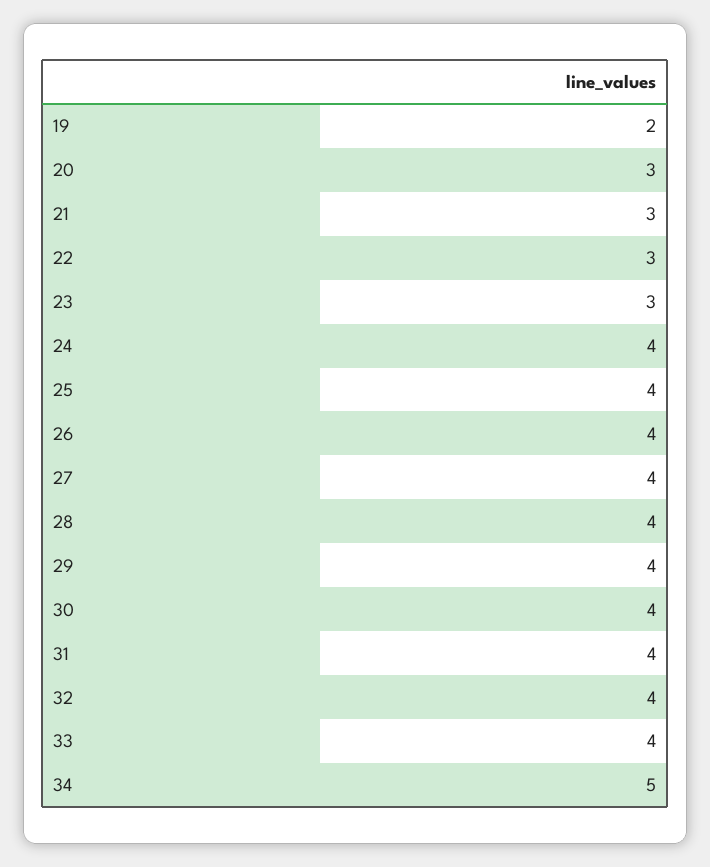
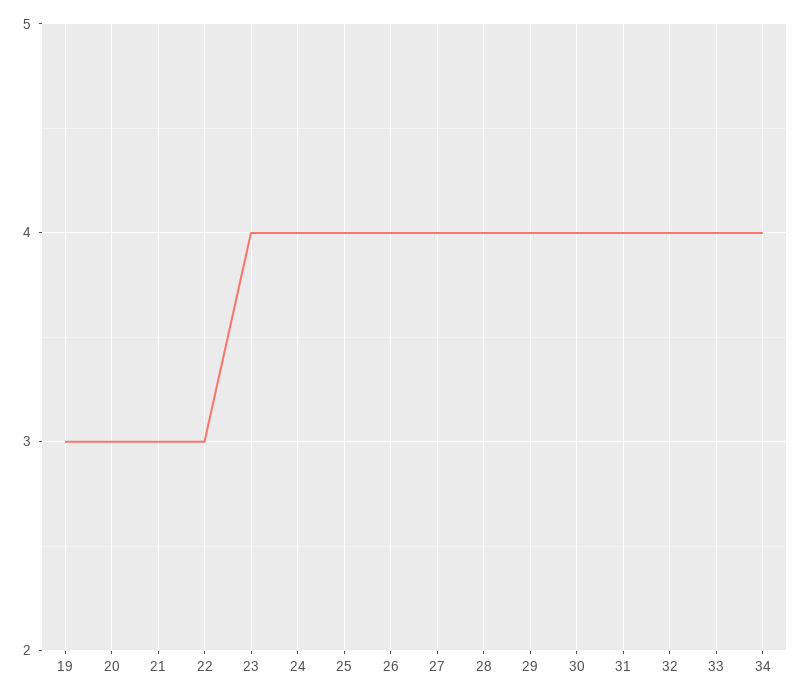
  {
-   "19": 2,
+   "19": 3,
    "20": 3,
    "21": 3,
    "22": 3,
-   "23": 3,
+   "23": 4,
    "24": 4,
    "25": 4,
    "26": 4,
    "27": 4,
    "28": 4,
    "29": 4,
    "30": 4,
    "31": 4,
    "32": 4,
    "33": 4,
-   "34": 5
+   "34": 4
  }

